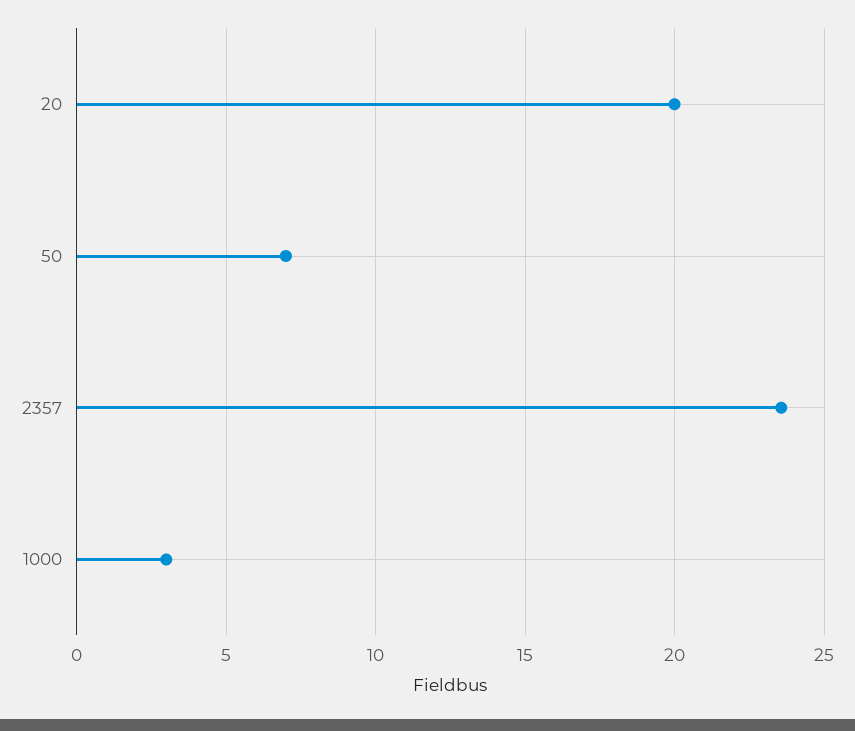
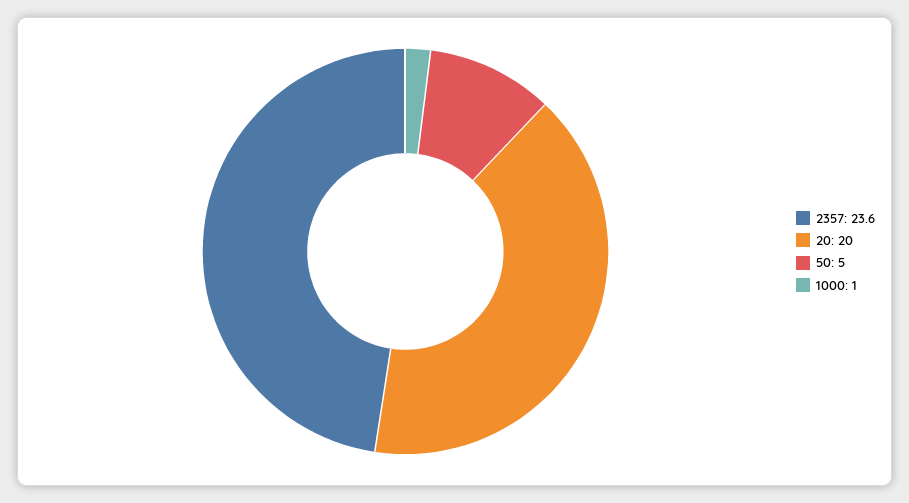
  {
    "20": 20,
-   "50": 7,
+   "50": 5,
    "2357": 23.6,
-   "1000": 3
+   "1000": 1
  }

